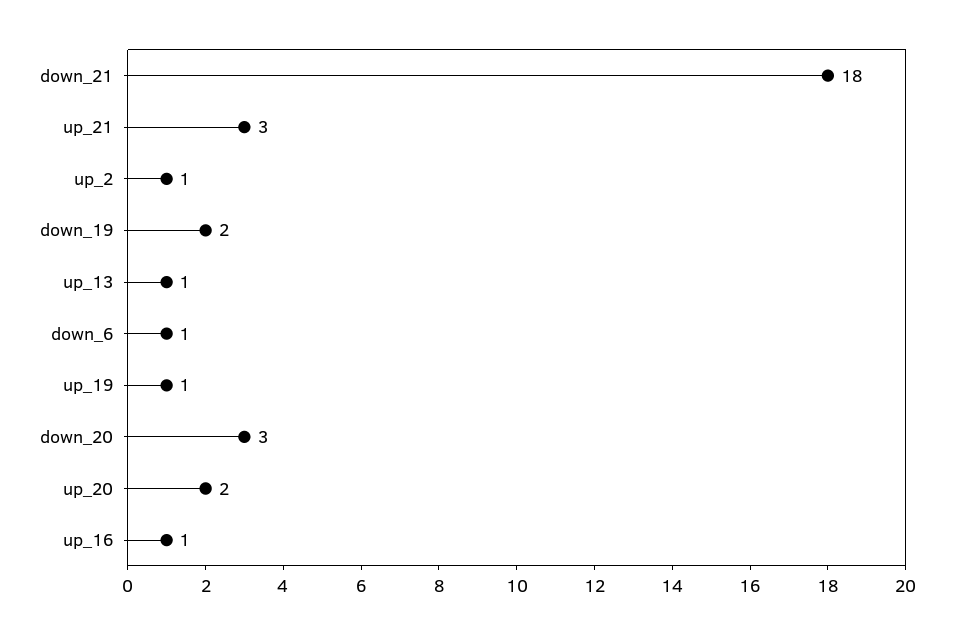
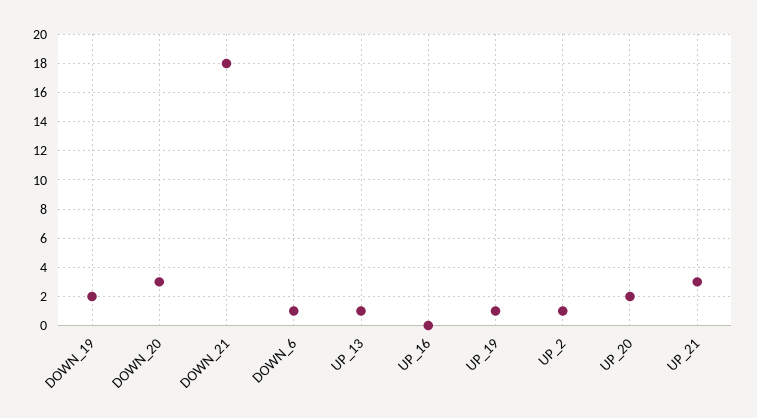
  {
    "down_21": 18,
    "up_21": 3,
    "up_2": 1,
    "down_19": 2,
    "up_13": 1,
    "down_6": 1,
    "up_19": 1,
    "down_20": 3,
    "up_20": 2,
-   "up_16": 1
+   "up_16": 0
  }

